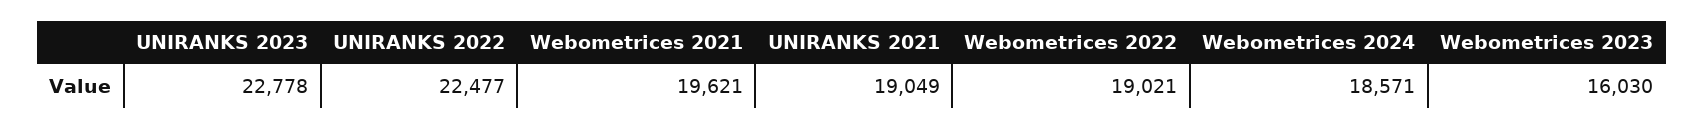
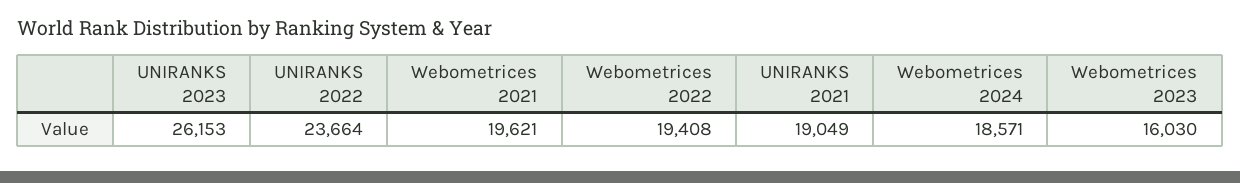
  {
-   "UNIRANKS 2023": 22778,
+   "UNIRANKS 2023": 26153,
-   "UNIRANKS 2022": 22477,
+   "UNIRANKS 2022": 23664,
    "Webometrices 2021": 19621,
    "UNIRANKS 2021": 19049,
-   "Webometrices 2022": 19021,
+   "Webometrices 2022": 19408,
    "Webometrices 2024": 18571,
    "Webometrices 2023": 16030
  }

